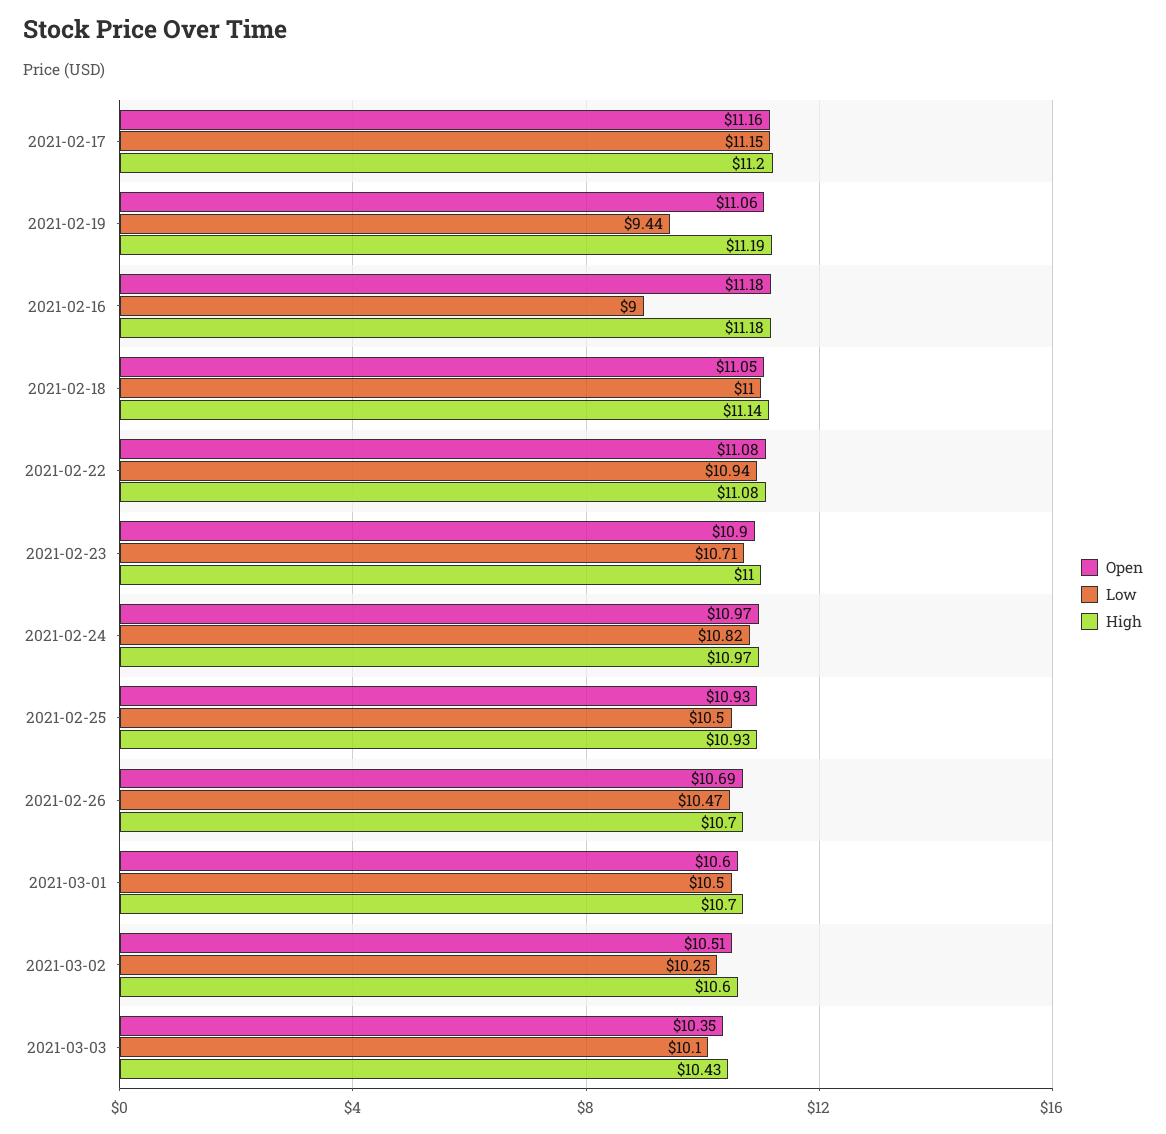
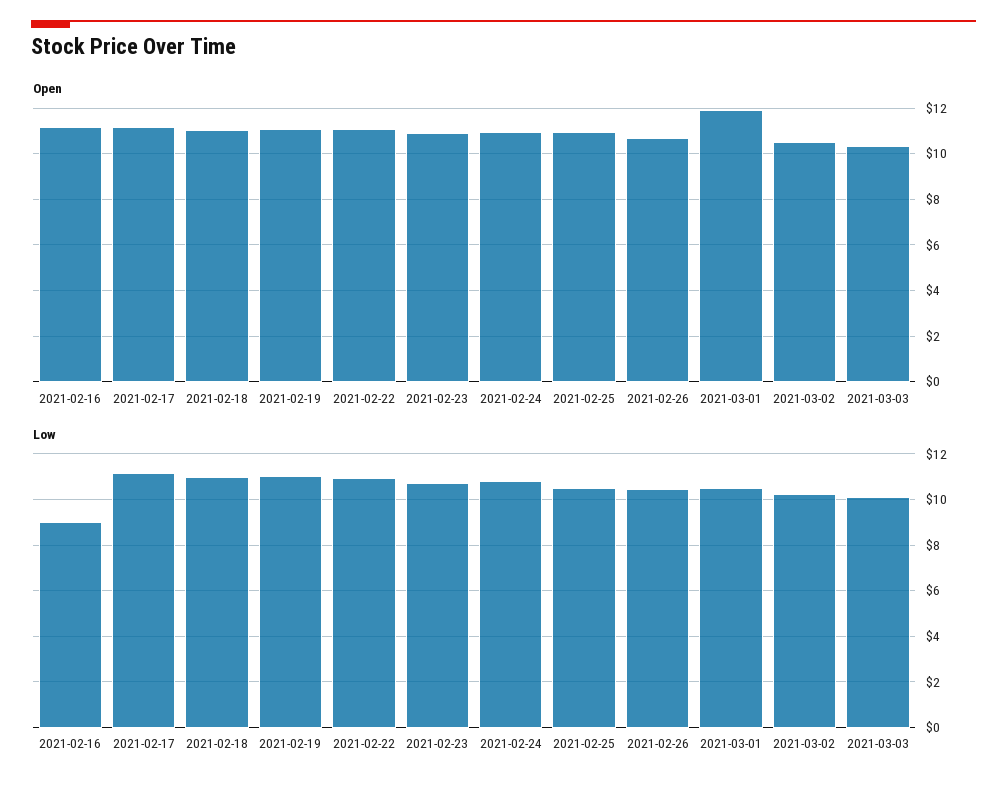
  {
    "Open": {
      "2021-02-17": 11.16,
      "2021-02-19": 11.06,
      "2021-02-16": 11.18,
      "2021-02-18": 11.05,
      "2021-02-22": 11.08,
      "2021-02-23": 10.9,
      "2021-02-24": 10.97,
      "2021-02-25": 10.93,
      "2021-02-26": 10.69,
-     "2021-03-01": 10.6,
+     "2021-03-01": 12,
      "2021-03-02": 10.51,
      "2021-03-03": 10.35
    },
    "Low": {
      "2021-02-17": 11.15,
-     "2021-02-19": 9.44,
+     "2021-02-19": 11,
      "2021-02-16": 9,
      "2021-02-18": 11,
      "2021-02-22": 10.94,
      "2021-02-23": 10.71,
      "2021-02-24": 10.82,
      "2021-02-25": 10.5,
      "2021-02-26": 10.47,
      "2021-03-01": 10.5,
      "2021-03-02": 10.25,
      "2021-03-03": 10.1
-   },
+   }
-   "High": {
-     "2021-02-17": 11.2,
-     "2021-02-19": 11.19,
-     "2021-02-16": 11.18,
-     "2021-02-18": 11.14,
-     "2021-02-22": 11.08,
-     "2021-02-23": 11,
-     "2021-02-24": 10.97,
-     "2021-02-25": 10.93,
-     "2021-02-26": 10.7,
-     "2021-03-01": 10.7,
-     "2021-03-02": 10.6,
-     "2021-03-03": 10.43
-   }
  }

